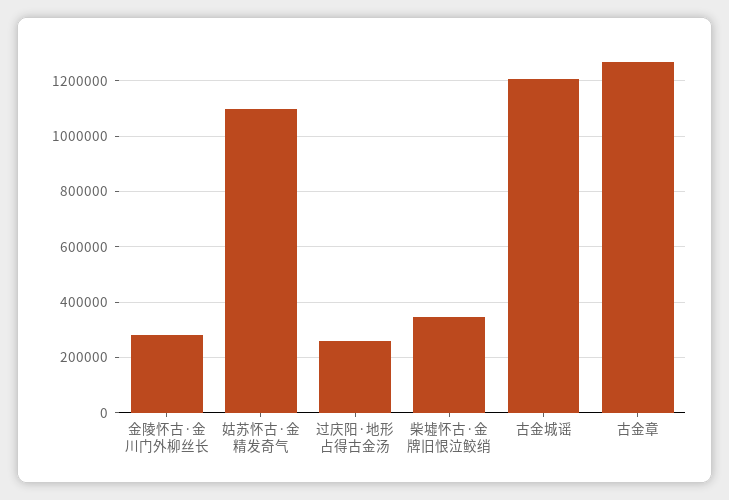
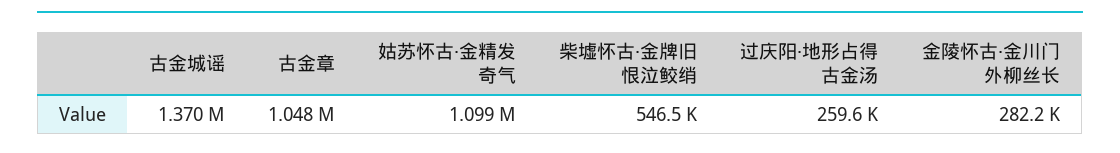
  {
    "金陵怀古·金川门外柳丝长": 282200,
    "姑苏怀古·金精发奇气": 1099000,
    "过庆阳·地形占得古金汤": 259600,
-   "柴墟怀古·金牌旧恨泣鲛绡": 350000,
+   "柴墟怀古·金牌旧恨泣鲛绡": 546500,
-   "古金城谣": 1200000,
+   "古金城谣": 1370000,
-   "古金章": 1275000
+   "古金章": 1048000
  }

